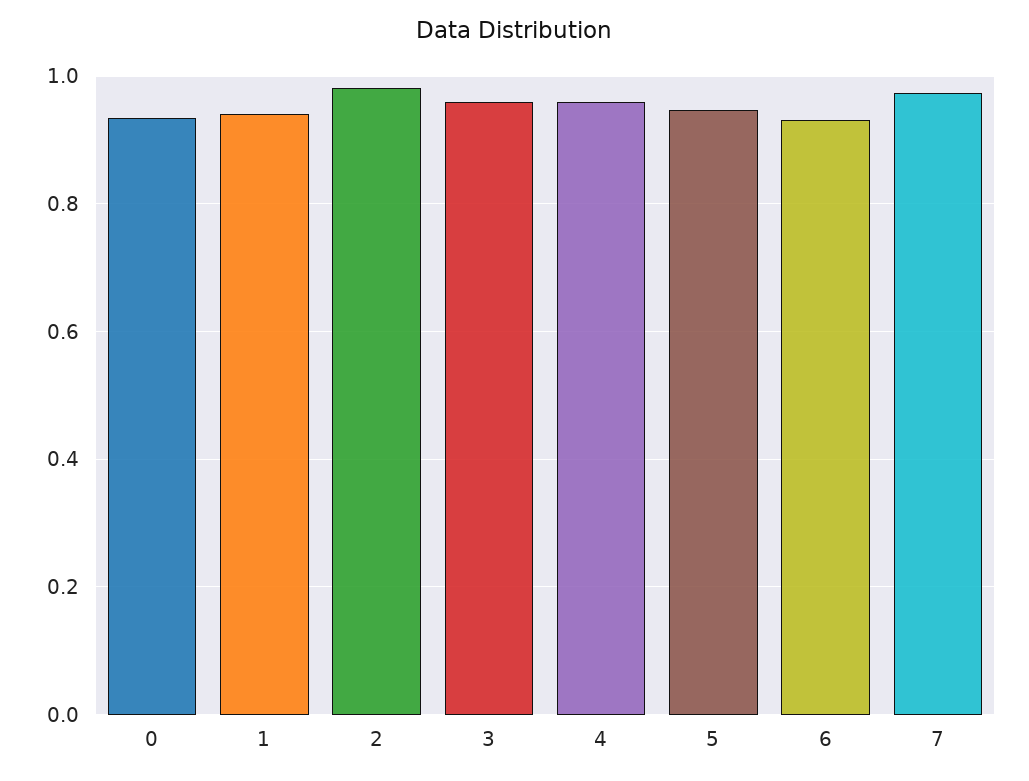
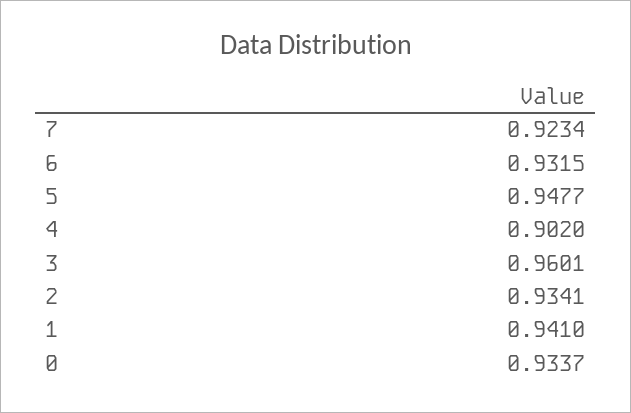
  {
    "0": 0.9337,
    "1": 0.941,
-   "2": 0.98,
+   "2": 0.9341,
    "3": 0.9601,
-   "4": 0.96,
+   "4": 0.902,
    "5": 0.9477,
    "6": 0.9315,
-   "7": 0.98
+   "7": 0.9234
  }

